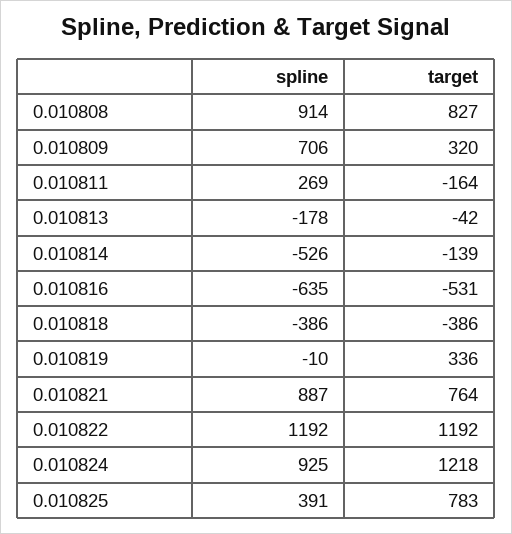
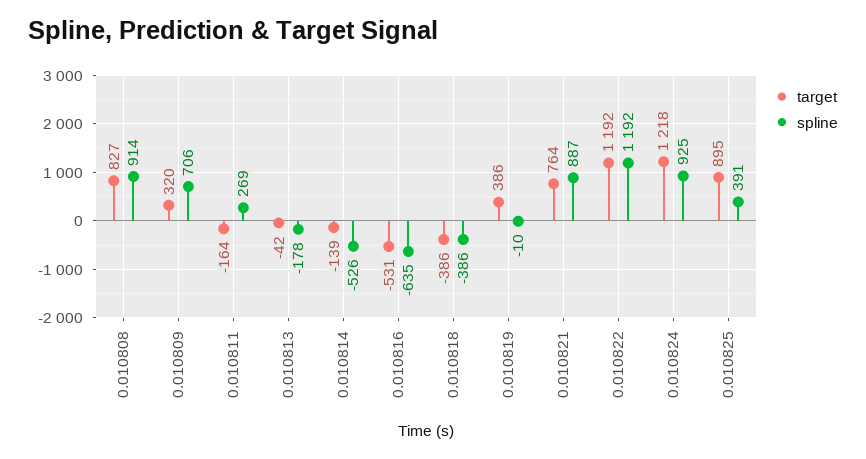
  {
    "spline": {
      "0.010808": 914,
      "0.010809": 706,
      "0.010811": 269,
      "0.010813": -178,
      "0.010814": -526,
      "0.010816": -635,
      "0.010818": -386,
      "0.010819": -10,
      "0.010821": 887,
      "0.010822": 1192,
      "0.010824": 925,
      "0.010825": 391
    },
    "target": {
      "0.010808": 827,
      "0.010809": 320,
      "0.010811": -164,
      "0.010813": -42,
      "0.010814": -139,
      "0.010816": -531,
      "0.010818": -386,
-     "0.010819": 336,
+     "0.010819": 386,
      "0.010821": 764,
      "0.010822": 1192,
      "0.010824": 1218,
-     "0.010825": 783
+     "0.010825": 895
    }
  }

